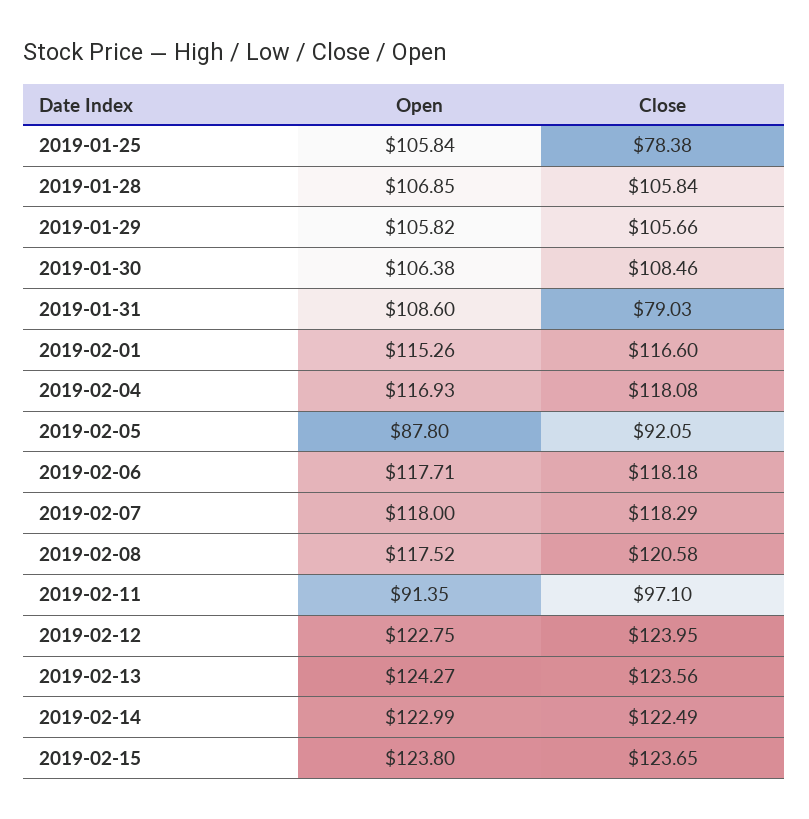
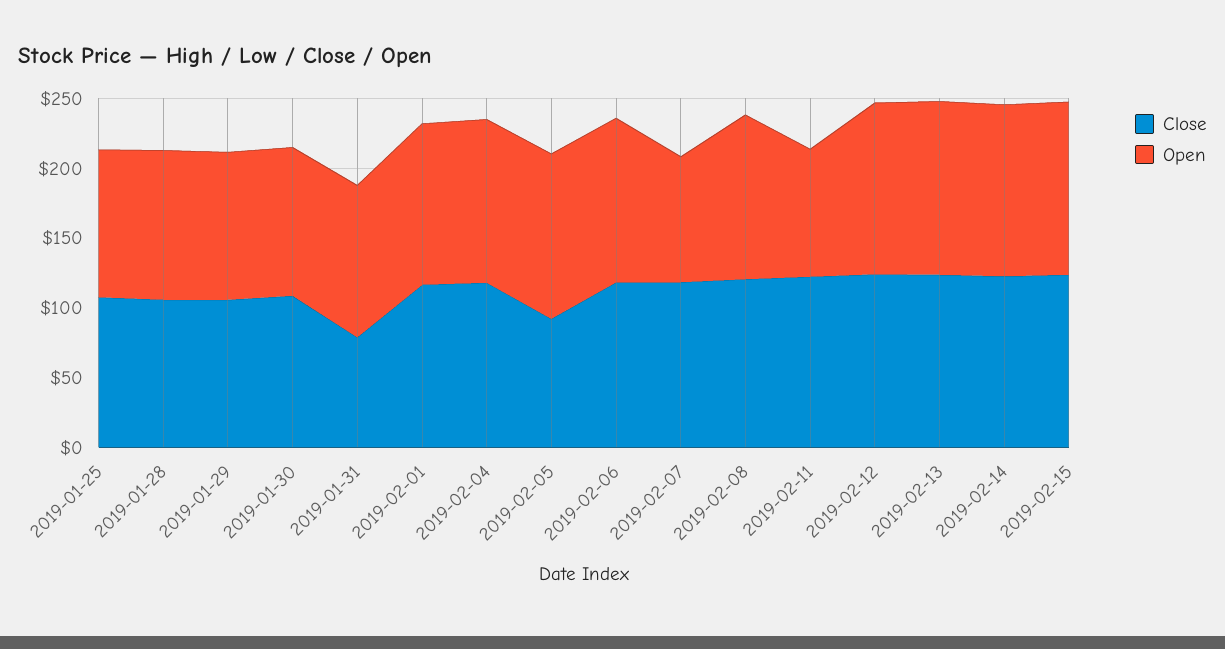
  {
    "Open": {
      "2019-01-25": 105.84,
      "2019-01-28": 106.85,
      "2019-01-29": 105.82,
      "2019-01-30": 106.38,
      "2019-01-31": 108.6,
      "2019-02-01": 115.26,
      "2019-02-04": 116.93,
-     "2019-02-05": 87.8,
+     "2019-02-05": 120,
      "2019-02-06": 117.71,
-     "2019-02-07": 118,
+     "2019-02-07": 90,
      "2019-02-08": 117.52,
      "2019-02-11": 91.35,
      "2019-02-12": 122.75,
      "2019-02-13": 124.27,
      "2019-02-14": 122.99,
      "2019-02-15": 123.8
    },
    "Close": {
-     "2019-01-25": 78.38,
+     "2019-01-25": 110,
      "2019-01-28": 105.84,
      "2019-01-29": 105.66,
      "2019-01-30": 108.46,
      "2019-01-31": 79.03,
      "2019-02-01": 116.6,
      "2019-02-04": 118.08,
      "2019-02-05": 92.05,
      "2019-02-06": 118.18,
      "2019-02-07": 118.29,
      "2019-02-08": 120.58,
-     "2019-02-11": 97.1,
+     "2019-02-11": 120,
      "2019-02-12": 123.95,
      "2019-02-13": 123.56,
      "2019-02-14": 122.49,
      "2019-02-15": 123.65
    }
  }

